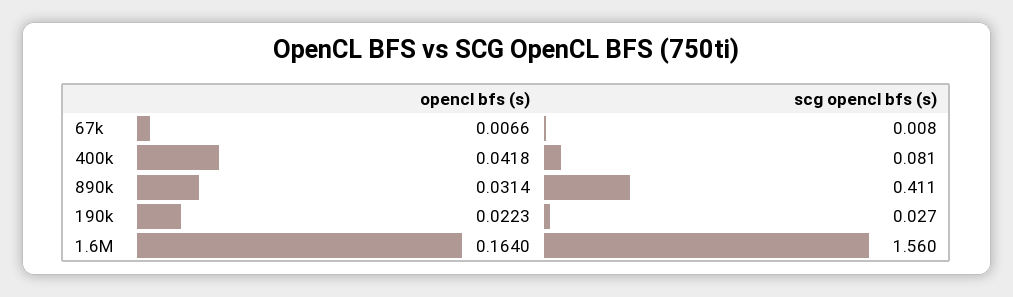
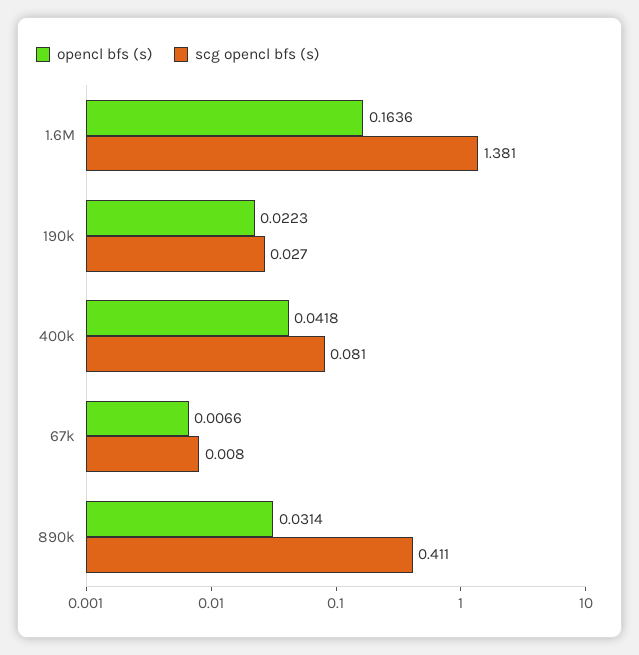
  {
    "opencl bfs (s)": {
      "67k": 0.0066,
      "400k": 0.0418,
      "890k": 0.0314,
      "190k": 0.0223,
-     "1.6M": 0.164
+     "1.6M": 0.1636
    },
    "scg opencl bfs (s)": {
      "67k": 0.008,
      "400k": 0.081,
      "890k": 0.411,
      "190k": 0.027,
-     "1.6M": 1.56
+     "1.6M": 1.381
    }
  }

